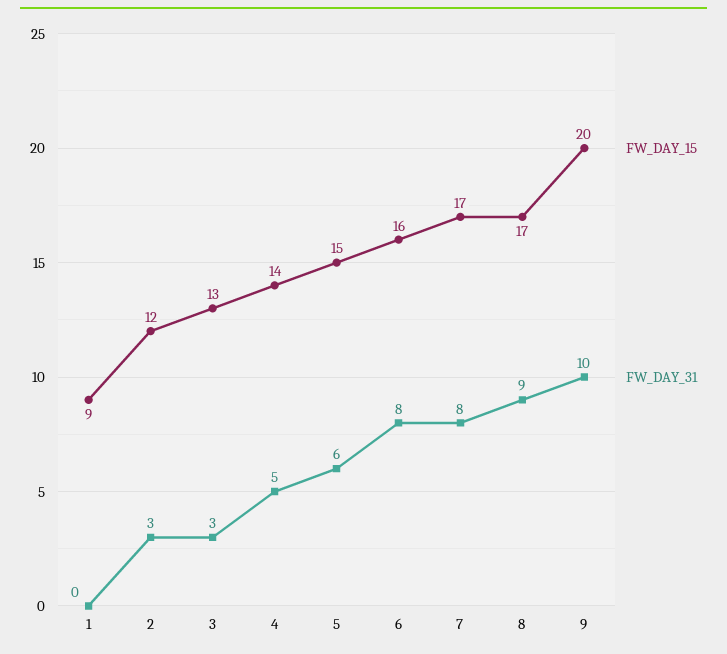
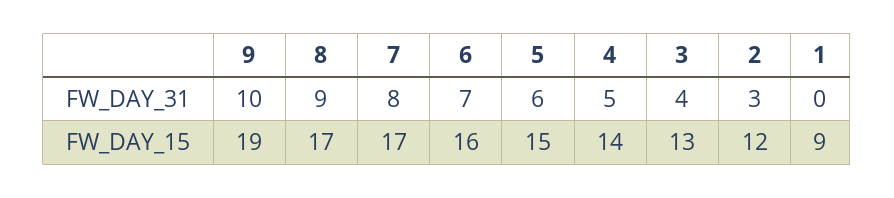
  {
    "FW_DAY_15": {
      "1": 9,
      "2": 12,
      "3": 13,
      "4": 14,
      "5": 15,
      "6": 16,
      "7": 17,
      "8": 17,
-     "9": 20
+     "9": 19
    },
    "FW_DAY_31": {
      "1": 0,
      "2": 3,
-     "3": 3,
+     "3": 4,
      "4": 5,
      "5": 6,
-     "6": 8,
+     "6": 7,
      "7": 8,
      "8": 9,
      "9": 10
    }
  }

